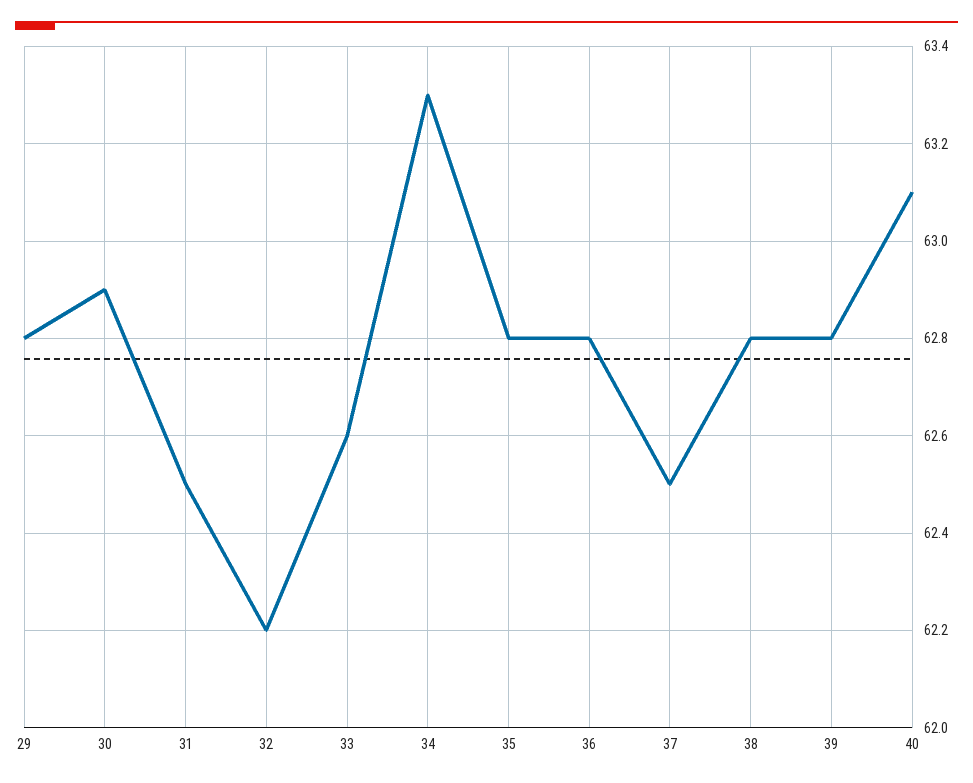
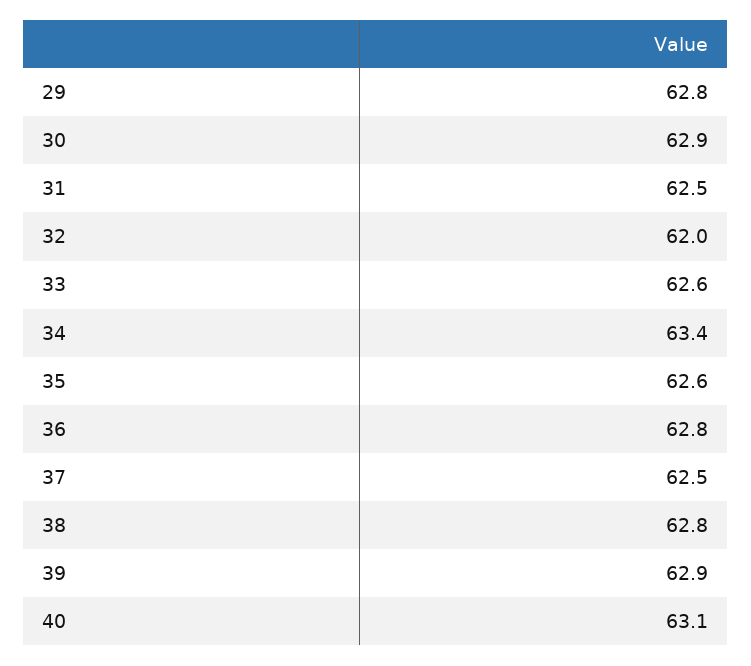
  {
    "29": 62.8,
    "30": 62.9,
    "31": 62.5,
-   "32": 62.2,
+   "32": 62,
    "33": 62.6,
-   "34": 63.3,
+   "34": 63.4,
-   "35": 62.8,
+   "35": 62.6,
    "36": 62.8,
    "37": 62.5,
    "38": 62.8,
-   "39": 62.8,
+   "39": 62.9,
    "40": 63.1
  }

